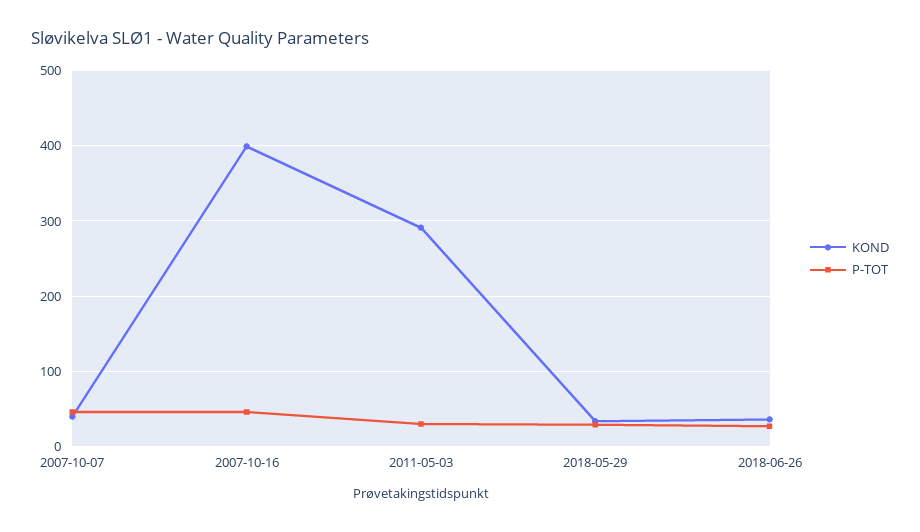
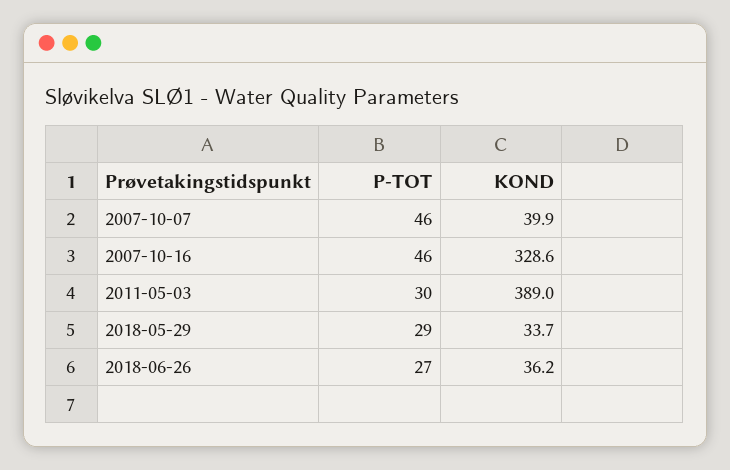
  {
    "KOND": {
      "2007-10-07": 39.9,
-     "2007-10-16": 400,
+     "2007-10-16": 328.6,
-     "2011-05-03": 290,
+     "2011-05-03": 389,
      "2018-05-29": 33.7,
      "2018-06-26": 36.2
    },
    "P-TOT": {
      "2007-10-07": 46,
      "2007-10-16": 46,
      "2011-05-03": 30,
      "2018-05-29": 29,
      "2018-06-26": 27
    }
  }

